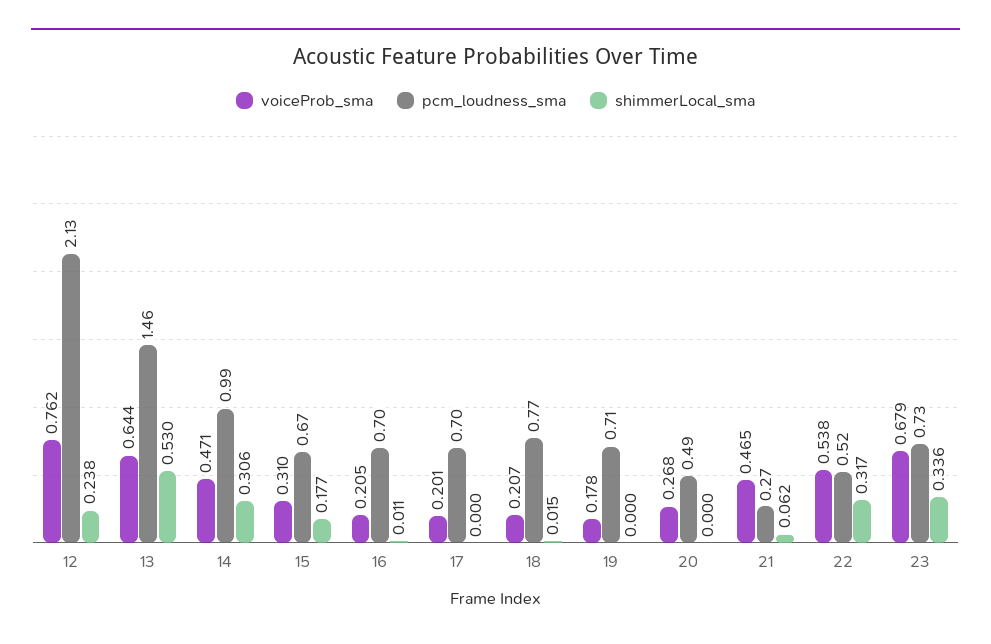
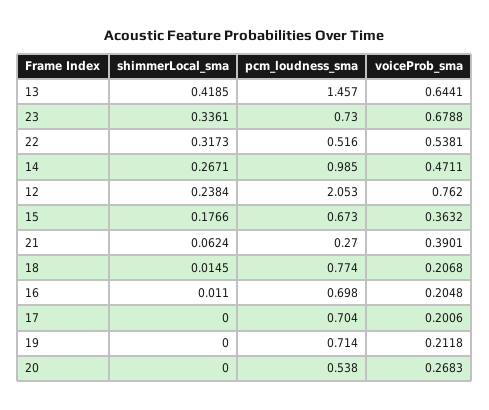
  {
    "voiceProb_sma": {
      "12": 0.762,
      "13": 0.6441,
      "14": 0.4711,
-     "15": 0.31,
+     "15": 0.3632,
      "16": 0.2048,
      "17": 0.2006,
      "18": 0.2068,
-     "19": 0.178,
+     "19": 0.2118,
      "20": 0.2683,
-     "21": 0.465,
+     "21": 0.3901,
      "22": 0.5381,
      "23": 0.6788
    },
    "pcm_loudness_sma": {
-     "12": 2.13,
+     "12": 2.053,
      "13": 1.457,
      "14": 0.985,
      "15": 0.673,
      "16": 0.698,
      "17": 0.704,
      "18": 0.774,
      "19": 0.714,
-     "20": 0.49,
+     "20": 0.538,
      "21": 0.27,
      "22": 0.516,
      "23": 0.73
    },
    "shimmerLocal_sma": {
      "12": 0.2384,
-     "13": 0.53,
+     "13": 0.4185,
-     "14": 0.306,
+     "14": 0.2671,
      "15": 0.1766,
      "16": 0.011,
      "17": 0,
      "18": 0.0145,
      "19": 0,
      "20": 0,
      "21": 0.0624,
      "22": 0.3173,
      "23": 0.3361
    }
  }

